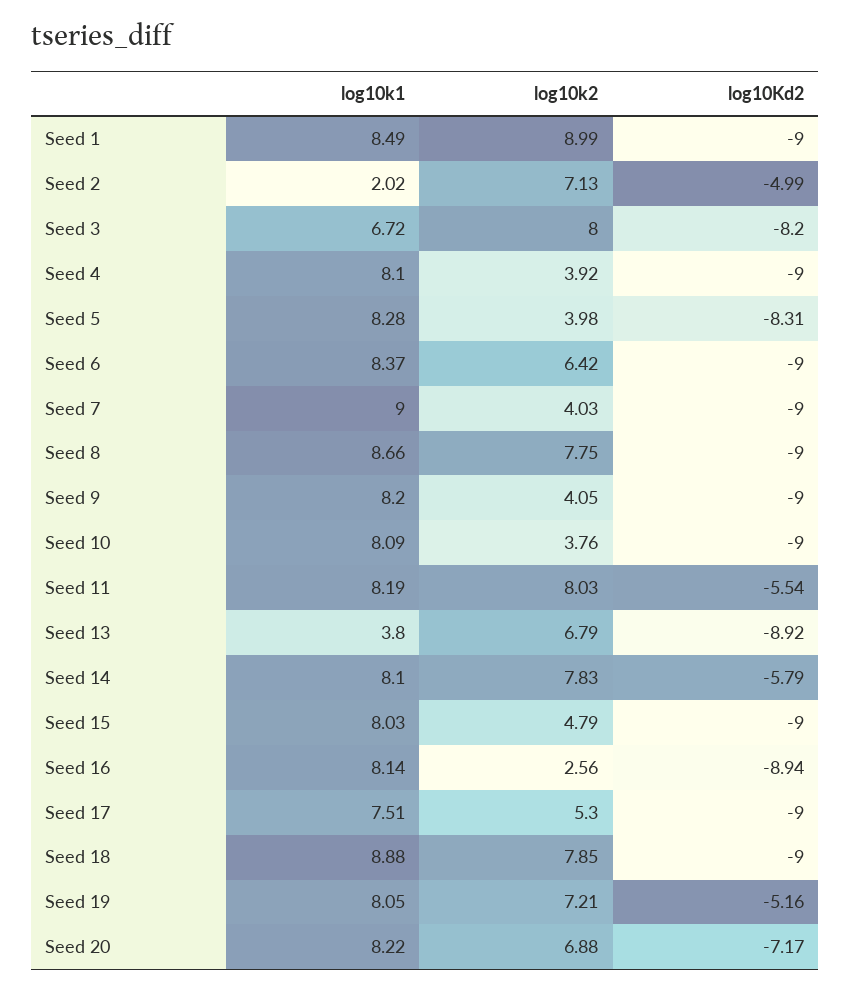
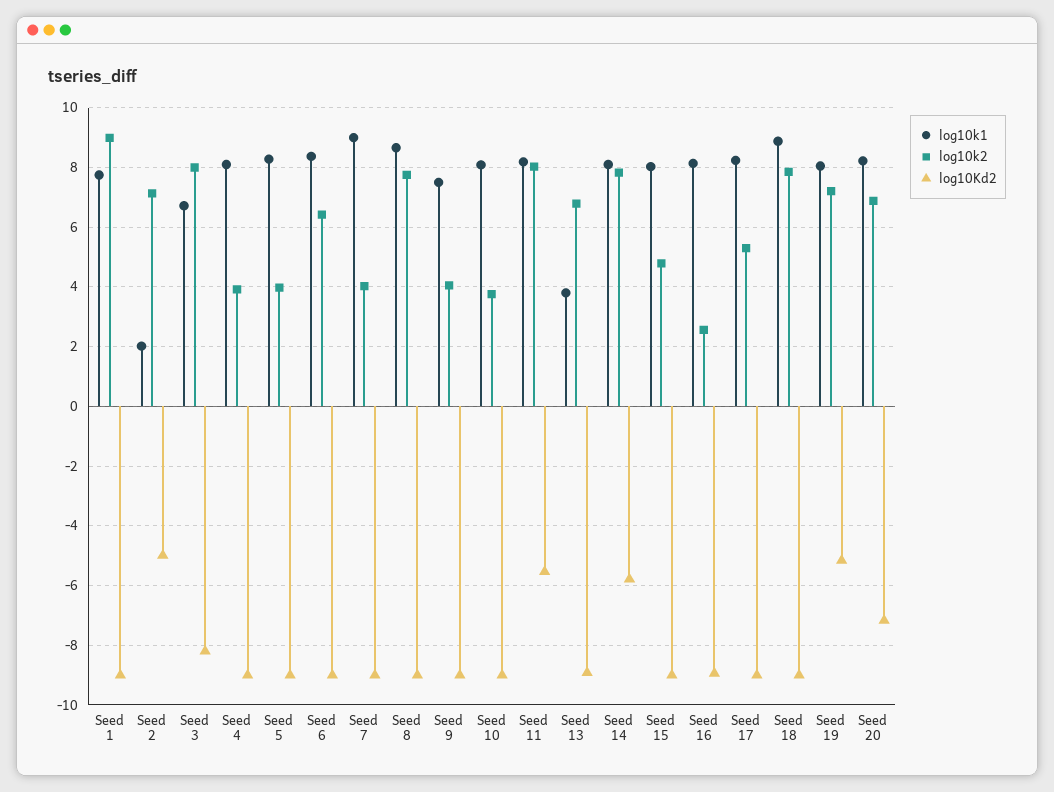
  {
    "log10k1": {
-     "Seed 1": 8.49,
+     "Seed 1": 7.75,
      "Seed 2": 2.02,
      "Seed 3": 6.72,
      "Seed 4": 8.1,
      "Seed 5": 8.28,
      "Seed 6": 8.37,
      "Seed 7": 9,
      "Seed 8": 8.66,
-     "Seed 9": 8.2,
+     "Seed 9": 7.5,
      "Seed 10": 8.09,
      "Seed 11": 8.19,
      "Seed 13": 3.8,
      "Seed 14": 8.1,
      "Seed 15": 8.03,
      "Seed 16": 8.14,
-     "Seed 17": 7.51,
+     "Seed 17": 8.25,
      "Seed 18": 8.88,
      "Seed 19": 8.05,
      "Seed 20": 8.22
    },
    "log10k2": {
      "Seed 1": 8.99,
      "Seed 2": 7.13,
      "Seed 3": 8,
      "Seed 4": 3.92,
      "Seed 5": 3.98,
      "Seed 6": 6.42,
      "Seed 7": 4.03,
      "Seed 8": 7.75,
      "Seed 9": 4.05,
      "Seed 10": 3.76,
      "Seed 11": 8.03,
      "Seed 13": 6.79,
      "Seed 14": 7.83,
      "Seed 15": 4.79,
      "Seed 16": 2.56,
      "Seed 17": 5.3,
      "Seed 18": 7.85,
      "Seed 19": 7.21,
      "Seed 20": 6.88
    },
    "log10Kd2": {
      "Seed 1": -9,
      "Seed 2": -4.99,
      "Seed 3": -8.2,
      "Seed 4": -9,
-     "Seed 5": -8.31,
+     "Seed 5": -9,
      "Seed 6": -9,
      "Seed 7": -9,
      "Seed 8": -9,
      "Seed 9": -9,
      "Seed 10": -9,
      "Seed 11": -5.54,
      "Seed 13": -8.92,
      "Seed 14": -5.79,
      "Seed 15": -9,
      "Seed 16": -8.94,
      "Seed 17": -9,
      "Seed 18": -9,
      "Seed 19": -5.16,
      "Seed 20": -7.17
    }
  }

